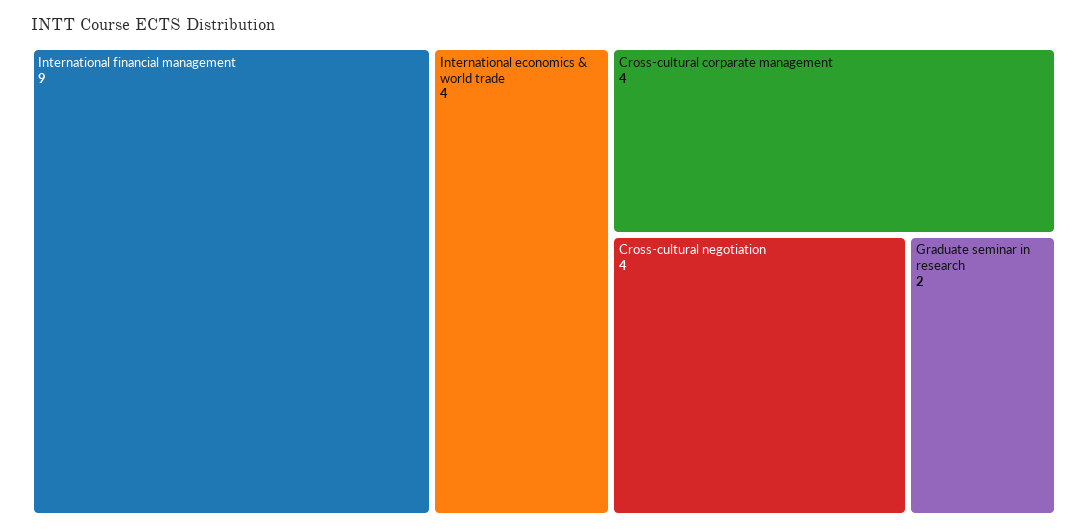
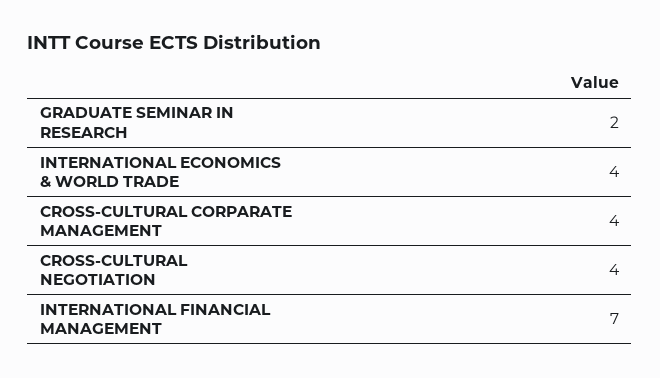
  {
-   "International financial management": 9,
+   "International financial management": 7,
    "International economics & world trade": 4,
    "Cross-cultural corparate management": 4,
    "Cross-cultural negotiation": 4,
    "Graduate seminar in research": 2
  }

